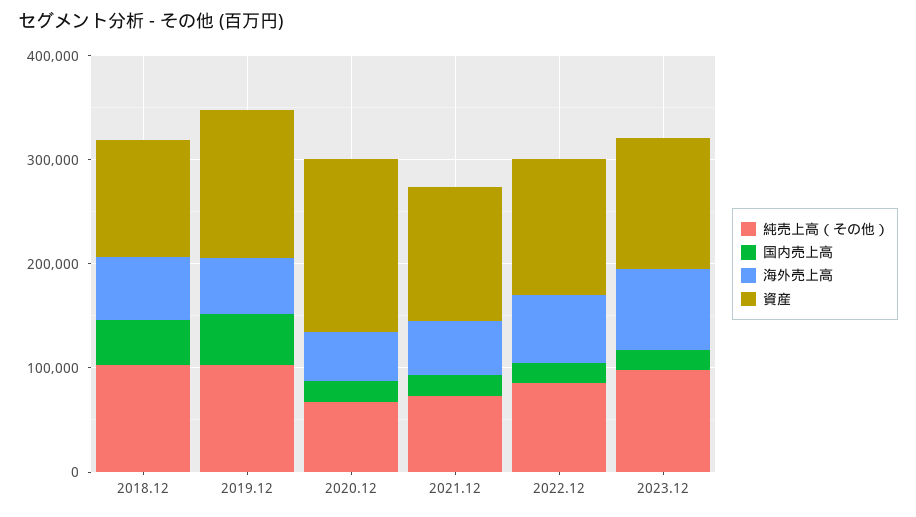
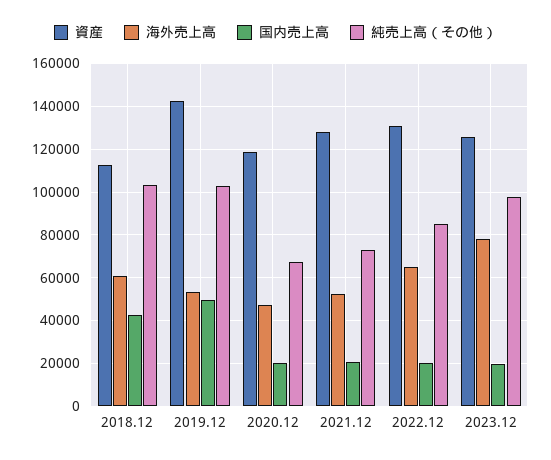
  {
    "純売上高（その他）": {
      "2018.12": 105000,
      "2019.12": 105000,
      "2020.12": 65000,
      "2021.12": 75000,
      "2022.12": 85000,
      "2023.12": 100000
    },
    "国内売上高": {
      "2018.12": 45000,
      "2019.12": 50000,
      "2020.12": 20000,
      "2021.12": 20000,
      "2022.12": 20000,
      "2023.12": 20000
    },
    "海外売上高": {
      "2018.12": 60000,
      "2019.12": 55000,
      "2020.12": 45000,
      "2021.12": 50000,
      "2022.12": 65000,
      "2023.12": 80000
    },
    "資産": {
      "2018.12": 110000,
      "2019.12": 145000,
-     "2020.12": 160000,
+     "2020.12": 120000,
      "2021.12": 130000,
      "2022.12": 130000,
      "2023.12": 125000
    }
  }

